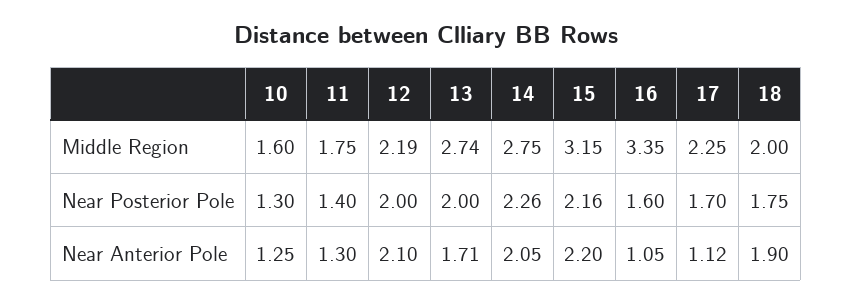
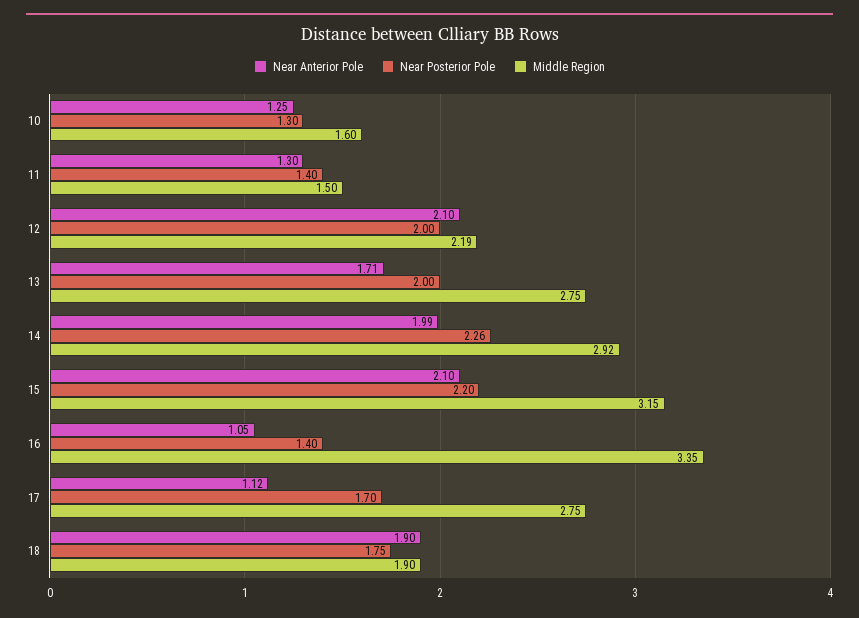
  {
    "Middle Region": {
      "10": 1.6,
-     "11": 1.75,
+     "11": 1.5,
      "12": 2.19,
-     "13": 2.74,
+     "13": 2.75,
-     "14": 2.75,
+     "14": 2.92,
      "15": 3.15,
      "16": 3.35,
-     "17": 2.25,
+     "17": 2.75,
-     "18": 2
+     "18": 1.9
    },
    "Near Posterior Pole": {
      "10": 1.3,
      "11": 1.4,
      "12": 2,
      "13": 2,
      "14": 2.26,
-     "15": 2.16,
+     "15": 2.2,
-     "16": 1.6,
+     "16": 1.4,
      "17": 1.7,
      "18": 1.75
    },
    "Near Anterior Pole": {
      "10": 1.25,
      "11": 1.3,
      "12": 2.1,
      "13": 1.71,
-     "14": 2.05,
+     "14": 1.99,
-     "15": 2.2,
+     "15": 2.1,
      "16": 1.05,
      "17": 1.12,
      "18": 1.9
    }
  }

